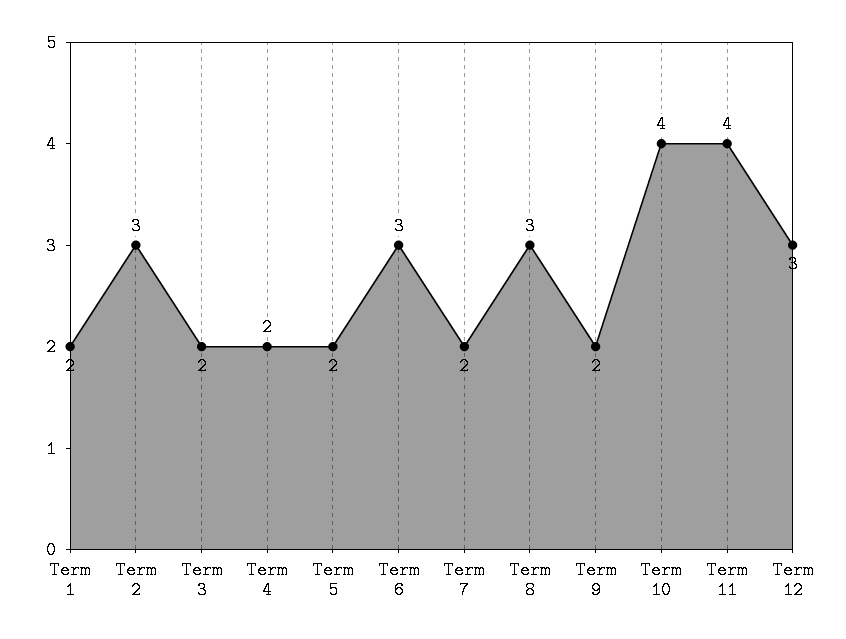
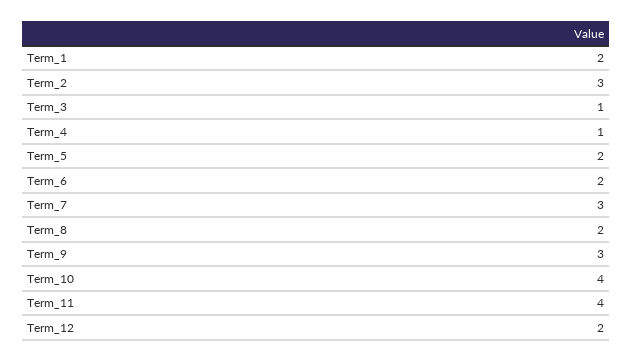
  {
    "Term 1": 2,
    "Term 2": 3,
-   "Term 3": 2,
+   "Term 3": 1,
-   "Term 4": 2,
+   "Term 4": 1,
    "Term 5": 2,
-   "Term 6": 3,
+   "Term 6": 2,
-   "Term 7": 2,
+   "Term 7": 3,
-   "Term 8": 3,
+   "Term 8": 2,
-   "Term 9": 2,
+   "Term 9": 3,
    "Term 10": 4,
    "Term 11": 4,
-   "Term 12": 3
+   "Term 12": 2
  }

